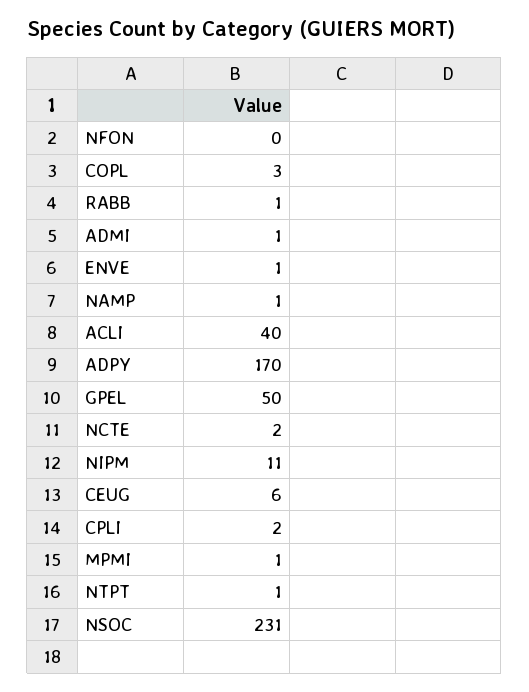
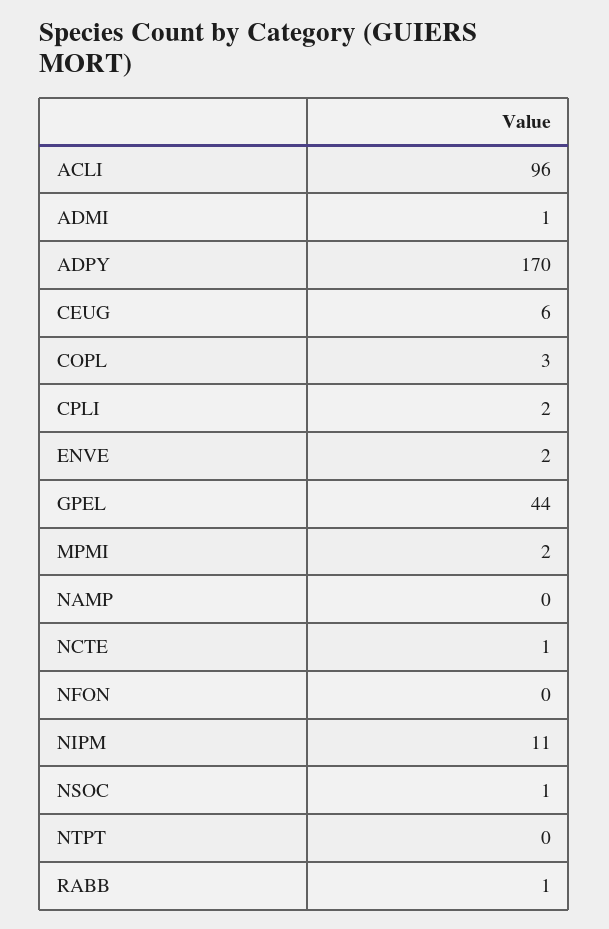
  {
    "NFON": 0,
    "COPL": 3,
    "RABB": 1,
    "ADMI": 1,
-   "ENVE": 1,
+   "ENVE": 2,
-   "NAMP": 1,
+   "NAMP": 0,
-   "ACLI": 40,
+   "ACLI": 96,
    "ADPY": 170,
-   "GPEL": 50,
+   "GPEL": 44,
-   "NCTE": 2,
+   "NCTE": 1,
    "NIPM": 11,
    "CEUG": 6,
    "CPLI": 2,
-   "MPMI": 1,
+   "MPMI": 2,
-   "NTPT": 1,
+   "NTPT": 0,
-   "NSOC": 231
+   "NSOC": 1
  }

